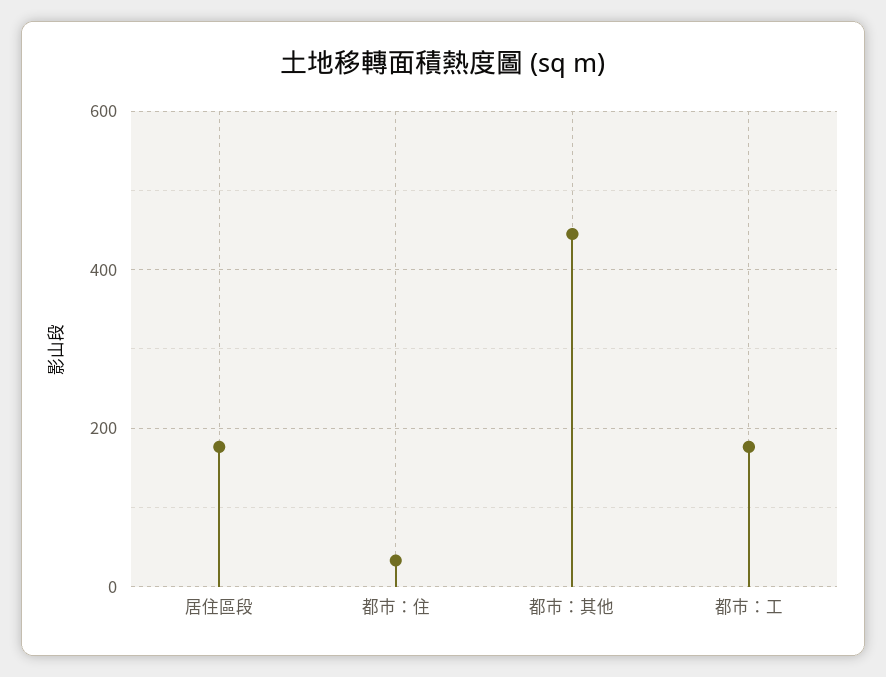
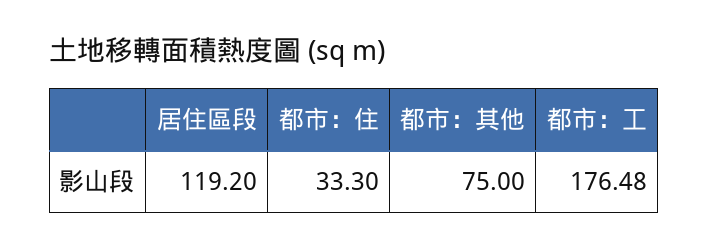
  {
-   "居住區段": 180,
+   "居住區段": 119.2,
    "都市：住": 33.3,
-   "都市：其他": 440,
+   "都市：其他": 75,
    "都市：工": 176.48
  }

